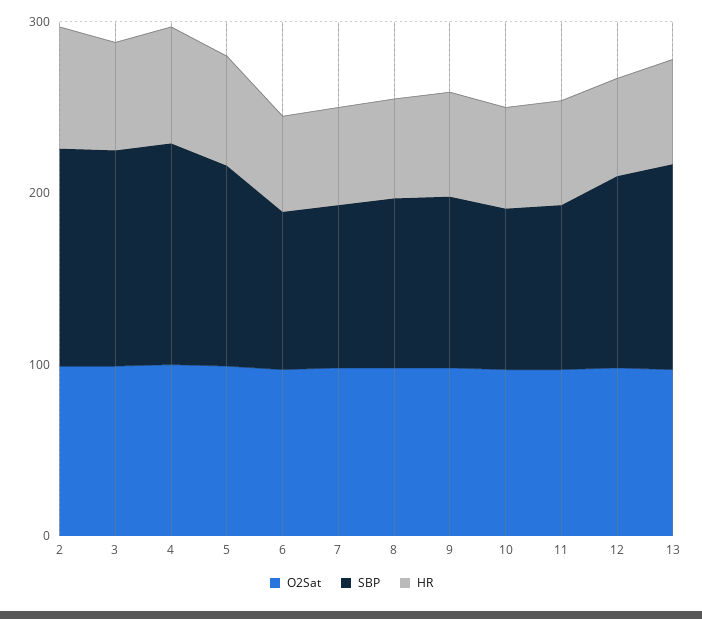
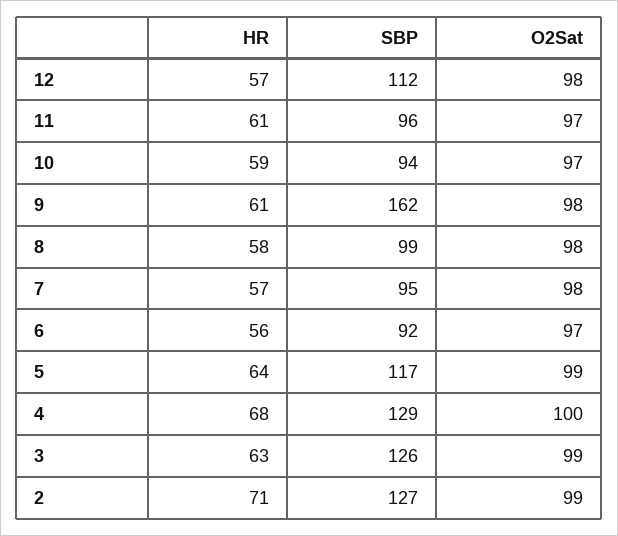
  {
    "O2Sat": {
      "2": 99,
      "3": 99,
      "4": 100,
      "5": 99,
      "6": 97,
      "7": 98,
      "8": 98,
      "9": 98,
      "10": 97,
      "11": 97,
-     "12": 98,
+     "12": 98
-     "13": 100
    },
    "SBP": {
      "2": 127,
      "3": 126,
      "4": 129,
      "5": 117,
      "6": 92,
      "7": 95,
      "8": 99,
-     "9": 100,
+     "9": 162,
      "10": 94,
      "11": 96,
-     "12": 112,
+     "12": 112
-     "13": 120
    },
    "HR": {
      "2": 71,
      "3": 63,
      "4": 68,
      "5": 64,
      "6": 56,
      "7": 57,
      "8": 58,
      "9": 61,
      "10": 59,
      "11": 61,
-     "12": 57,
+     "12": 57
-     "13": 60
    }
  }

